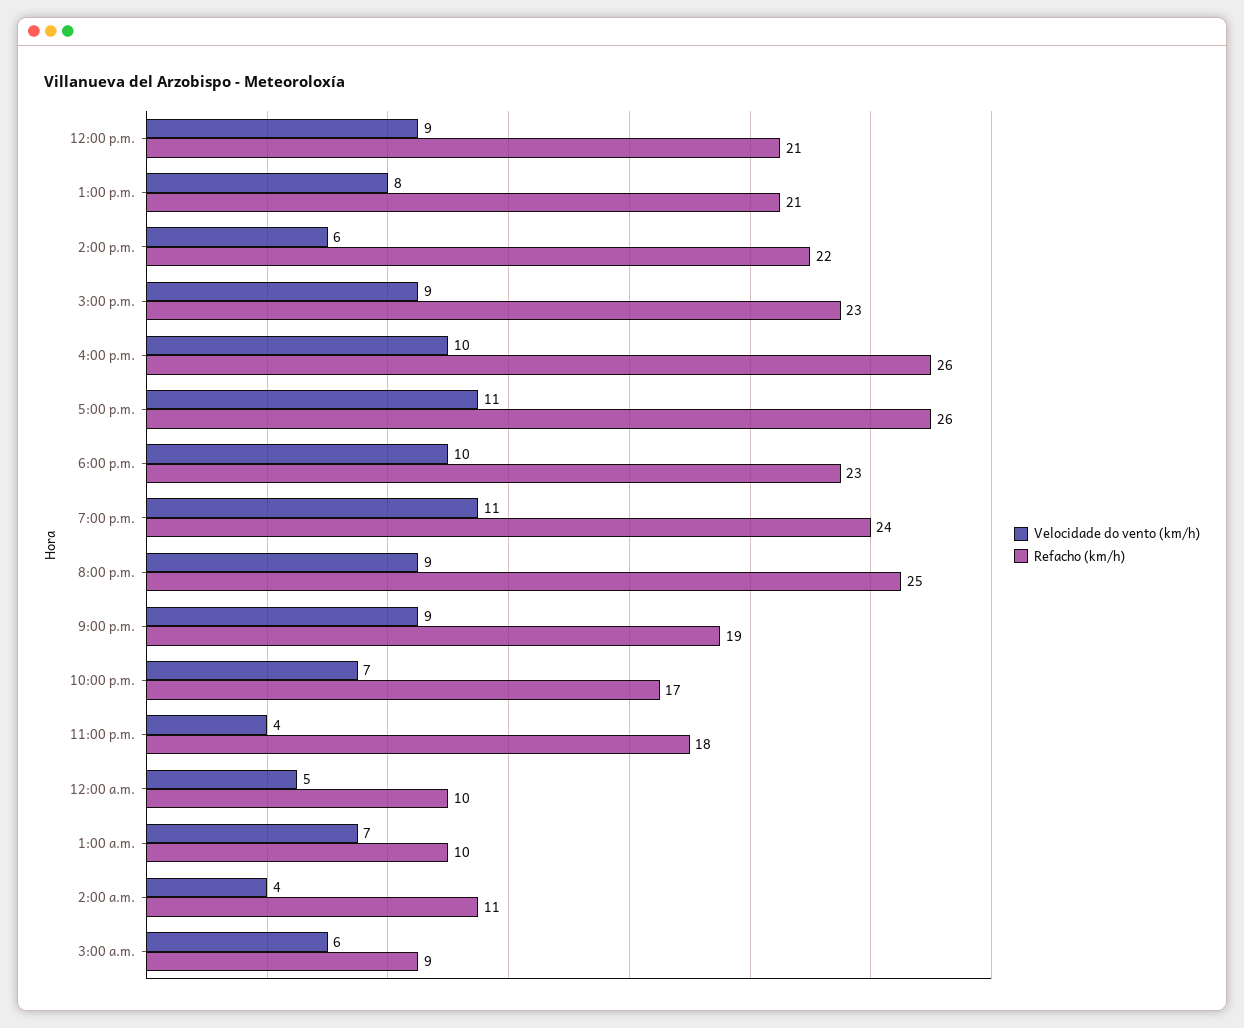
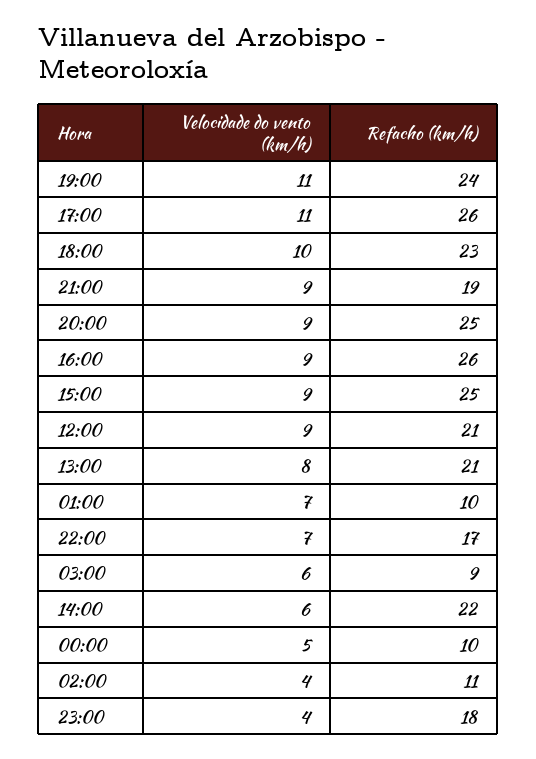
  {
    "Velocidade do vento (km/h)": {
      "12:00 p.m.": 9,
      "1:00 p.m.": 8,
      "2:00 p.m.": 6,
      "3:00 p.m.": 9,
-     "4:00 p.m.": 10,
+     "4:00 p.m.": 9,
      "5:00 p.m.": 11,
      "6:00 p.m.": 10,
      "7:00 p.m.": 11,
      "8:00 p.m.": 9,
      "9:00 p.m.": 9,
      "10:00 p.m.": 7,
      "11:00 p.m.": 4,
      "12:00 a.m.": 5,
      "1:00 a.m.": 7,
      "2:00 a.m.": 4,
      "3:00 a.m.": 6
    },
    "Refacho (km/h)": {
      "12:00 p.m.": 21,
      "1:00 p.m.": 21,
      "2:00 p.m.": 22,
-     "3:00 p.m.": 23,
+     "3:00 p.m.": 25,
      "4:00 p.m.": 26,
      "5:00 p.m.": 26,
      "6:00 p.m.": 23,
      "7:00 p.m.": 24,
      "8:00 p.m.": 25,
      "9:00 p.m.": 19,
      "10:00 p.m.": 17,
      "11:00 p.m.": 18,
      "12:00 a.m.": 10,
      "1:00 a.m.": 10,
      "2:00 a.m.": 11,
      "3:00 a.m.": 9
    }
  }

